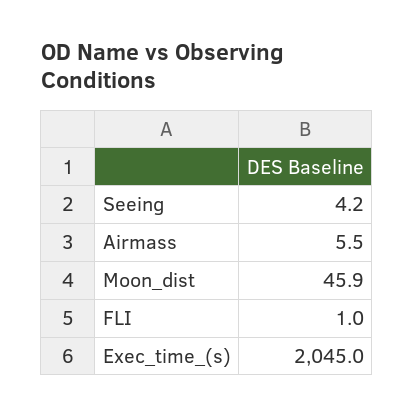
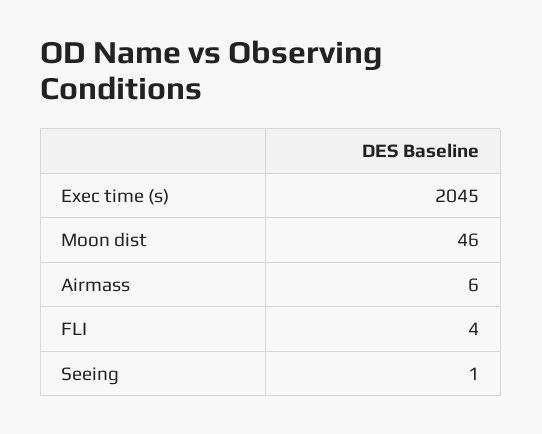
  {
-   "Seeing": 4.2,
+   "Seeing": 1,
    "Airmass": 5.5,
    "Moon_dist": 45.9,
-   "FLI": 1,
+   "FLI": 4,
    "Exec_time_(s)": 2045
  }

